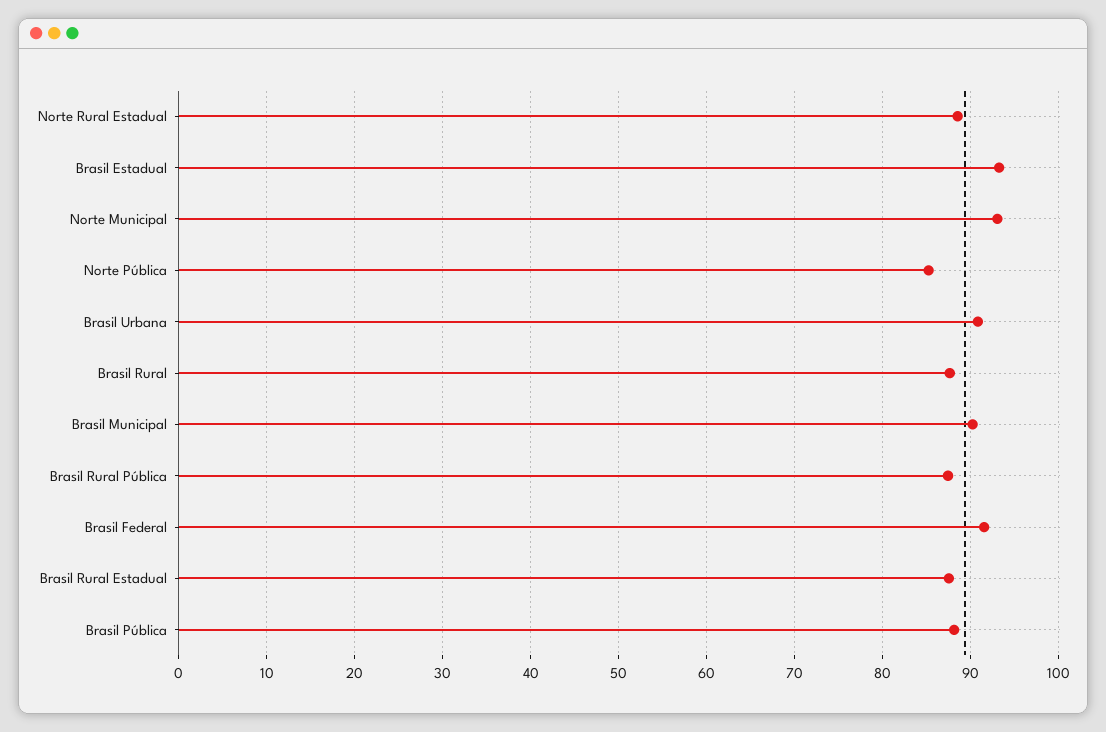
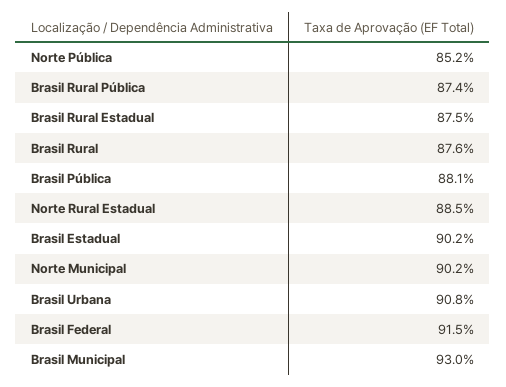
  {
    "Norte Rural Estadual": 88.5,
-   "Brasil Estadual": 93,
+   "Brasil Estadual": 90.2,
-   "Norte Municipal": 93,
+   "Norte Municipal": 90.2,
    "Norte Pública": 85.2,
    "Brasil Urbana": 90.8,
    "Brasil Rural": 87.6,
-   "Brasil Municipal": 90,
+   "Brasil Municipal": 93,
    "Brasil Rural Pública": 87.4,
    "Brasil Federal": 91.5,
    "Brasil Rural Estadual": 87.5,
    "Brasil Pública": 88.1
  }

